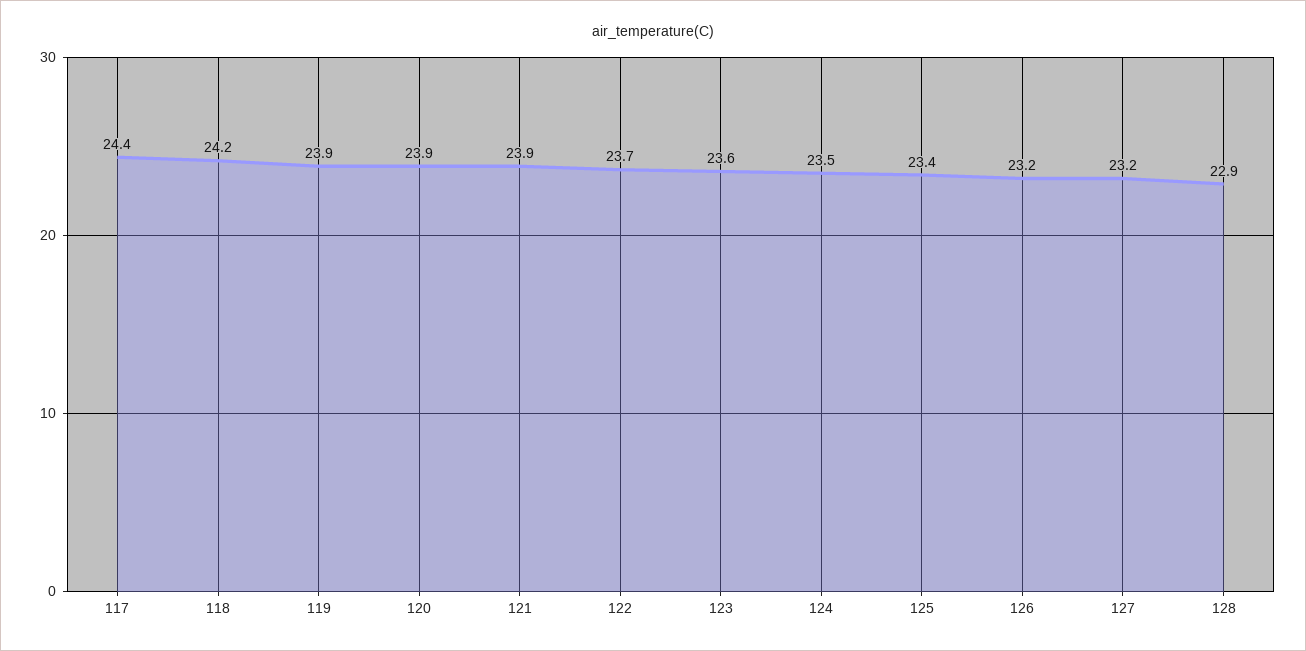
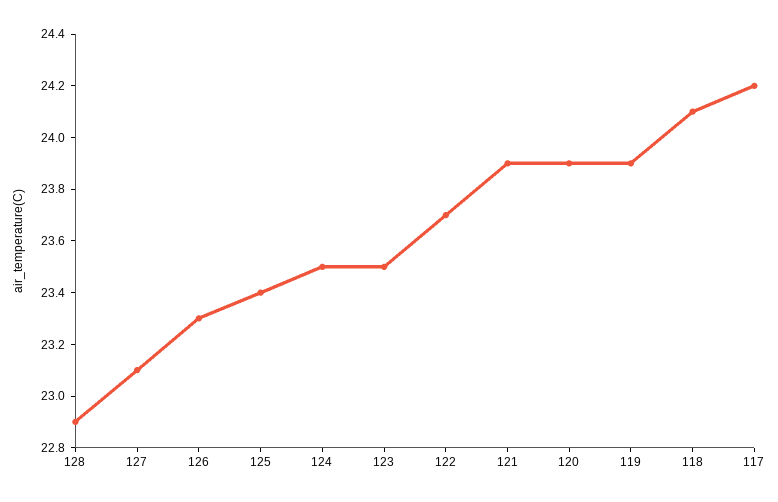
  {
-   "117": 24.4,
+   "117": 24.2,
-   "118": 24.2,
+   "118": 24.1,
    "119": 23.9,
    "120": 23.9,
    "121": 23.9,
    "122": 23.7,
-   "123": 23.6,
+   "123": 23.5,
    "124": 23.5,
    "125": 23.4,
-   "126": 23.2,
+   "126": 23.3,
-   "127": 23.2,
+   "127": 23.1,
    "128": 22.9
  }

